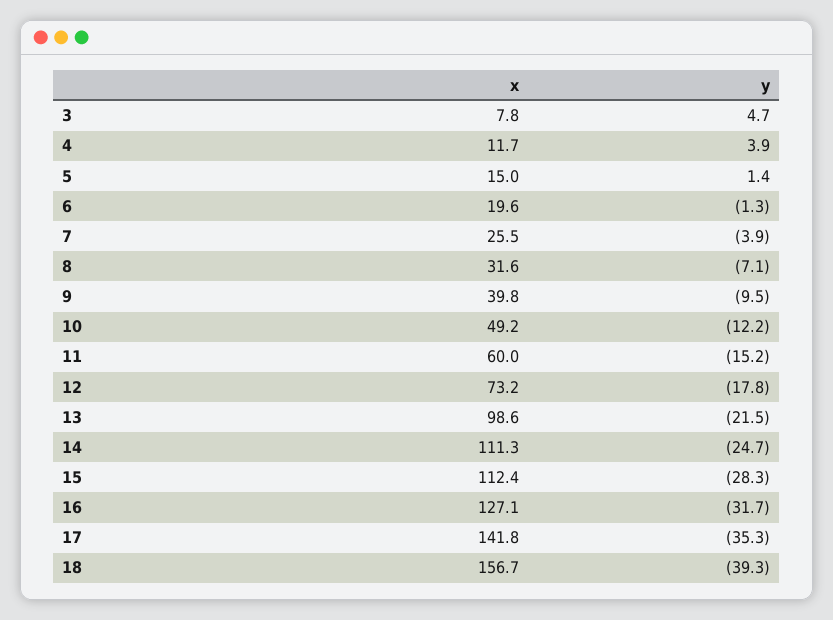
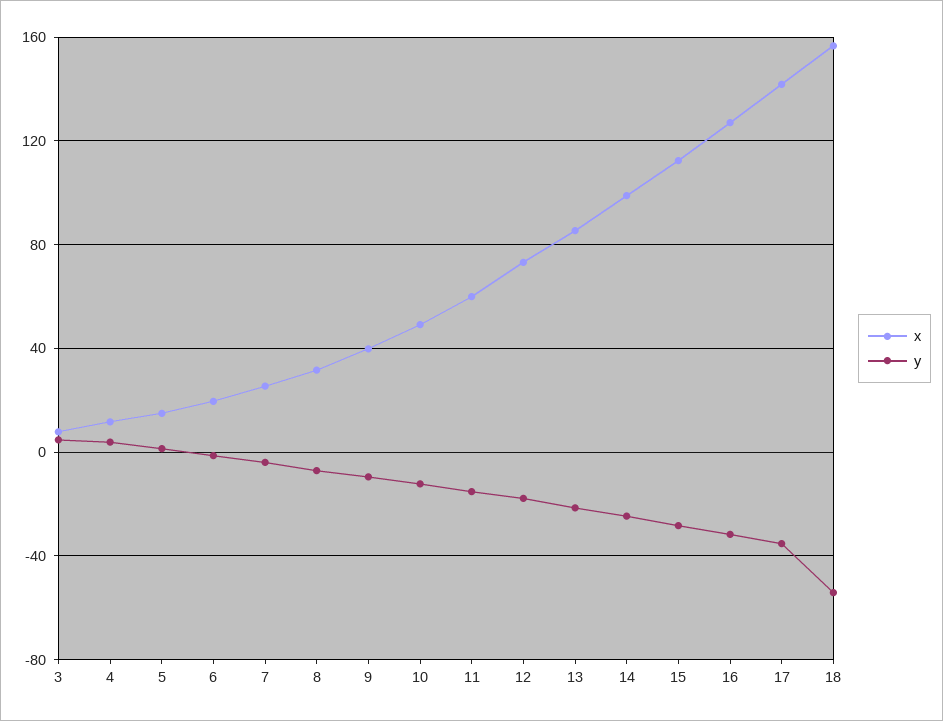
  {
    "x": {
      "3": 7.8,
      "4": 11.7,
      "5": 15,
      "6": 19.6,
      "7": 25.5,
      "8": 31.6,
      "9": 39.8,
      "10": 49.2,
      "11": 60,
      "12": 73.2,
-     "13": 98.6,
+     "13": 85,
-     "14": 111.3,
+     "14": 100,
      "15": 112.4,
      "16": 127.1,
      "17": 141.8,
      "18": 156.7
    },
    "y": {
      "3": 4.7,
      "4": 3.9,
      "5": 1.4,
      "6": -1.3,
      "7": -3.9,
      "8": -7.1,
      "9": -9.5,
      "10": -12.2,
      "11": -15.2,
      "12": -17.8,
      "13": -21.5,
      "14": -24.7,
      "15": -28.3,
      "16": -31.7,
      "17": -35.3,
-     "18": -39.3
+     "18": -55
    }
  }

